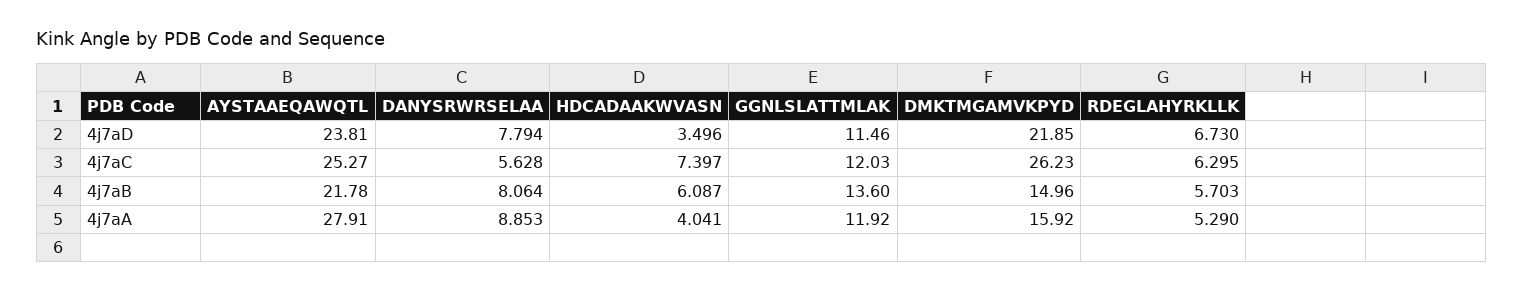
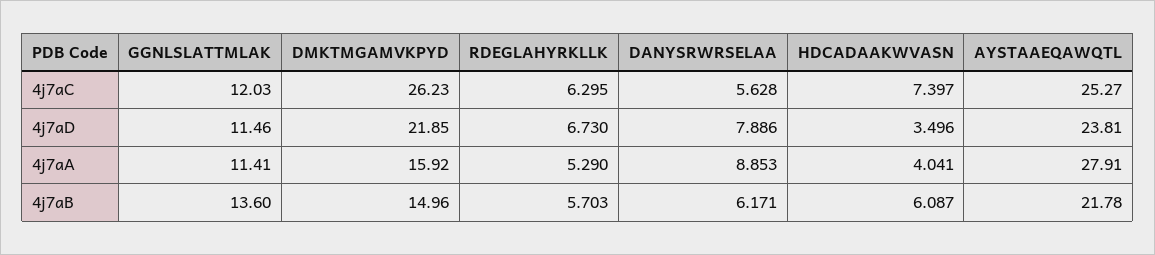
  {
    "AYSTAAEQAWQTL": {
      "4j7aD": 23.81,
      "4j7aC": 25.27,
      "4j7aB": 21.78,
      "4j7aA": 27.91
    },
    "DANYSRWRSELAA": {
-     "4j7aD": 7.794,
+     "4j7aD": 7.886,
      "4j7aC": 5.628,
-     "4j7aB": 8.064,
+     "4j7aB": 6.171,
      "4j7aA": 8.853
    },
    "HDCADAAKWVASN": {
      "4j7aD": 3.496,
      "4j7aC": 7.397,
      "4j7aB": 6.087,
      "4j7aA": 4.041
    },
    "GGNLSLATTMLAK": {
      "4j7aD": 11.46,
      "4j7aC": 12.03,
      "4j7aB": 13.6,
-     "4j7aA": 11.92
+     "4j7aA": 11.41
    },
    "DMKTMGAMVKPYD": {
      "4j7aD": 21.85,
      "4j7aC": 26.23,
      "4j7aB": 14.96,
      "4j7aA": 15.92
    },
    "RDEGLAHYRKLLK": {
      "4j7aD": 6.73,
      "4j7aC": 6.295,
      "4j7aB": 5.703,
      "4j7aA": 5.29
    }
  }

